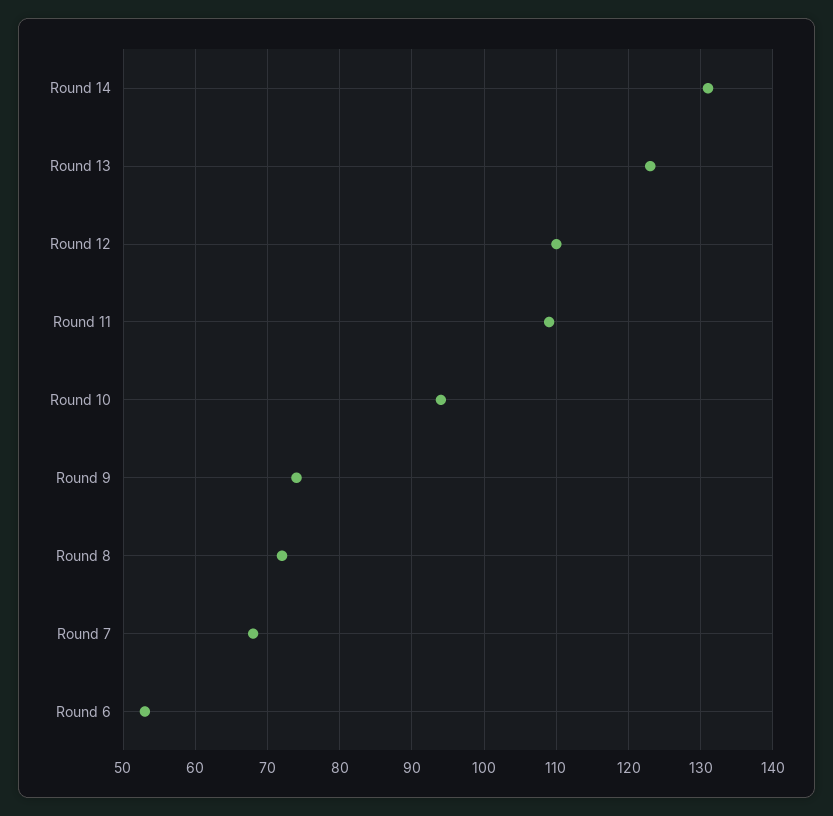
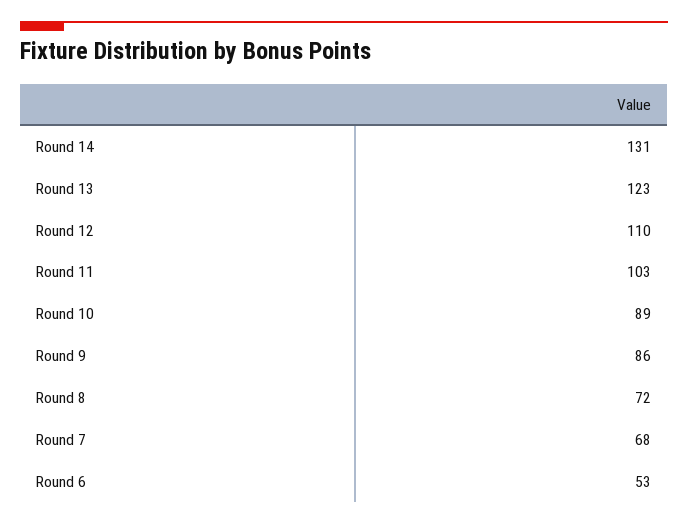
  {
    "Round 14": 131,
    "Round 13": 123,
    "Round 12": 110,
-   "Round 11": 109,
+   "Round 11": 103,
-   "Round 10": 94,
+   "Round 10": 89,
-   "Round 9": 74,
+   "Round 9": 86,
    "Round 8": 72,
    "Round 7": 68,
    "Round 6": 53
  }

